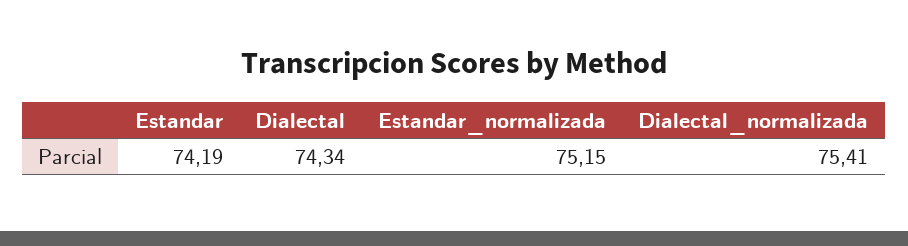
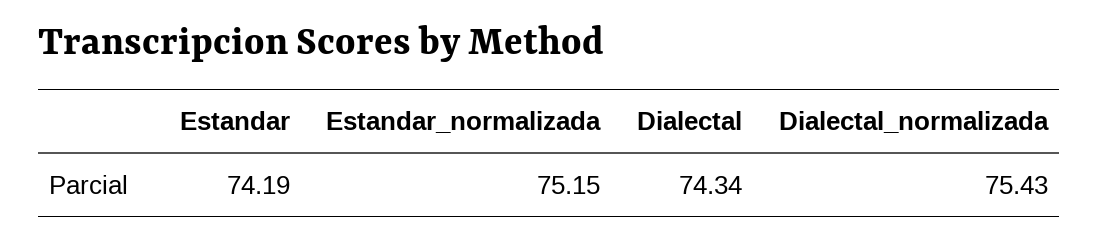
  {
    "Estandar": 74.19,
    "Dialectal": 74.34,
    "Estandar_normalizada": 75.15,
-   "Dialectal_normalizada": 75.41
+   "Dialectal_normalizada": 75.43
  }

